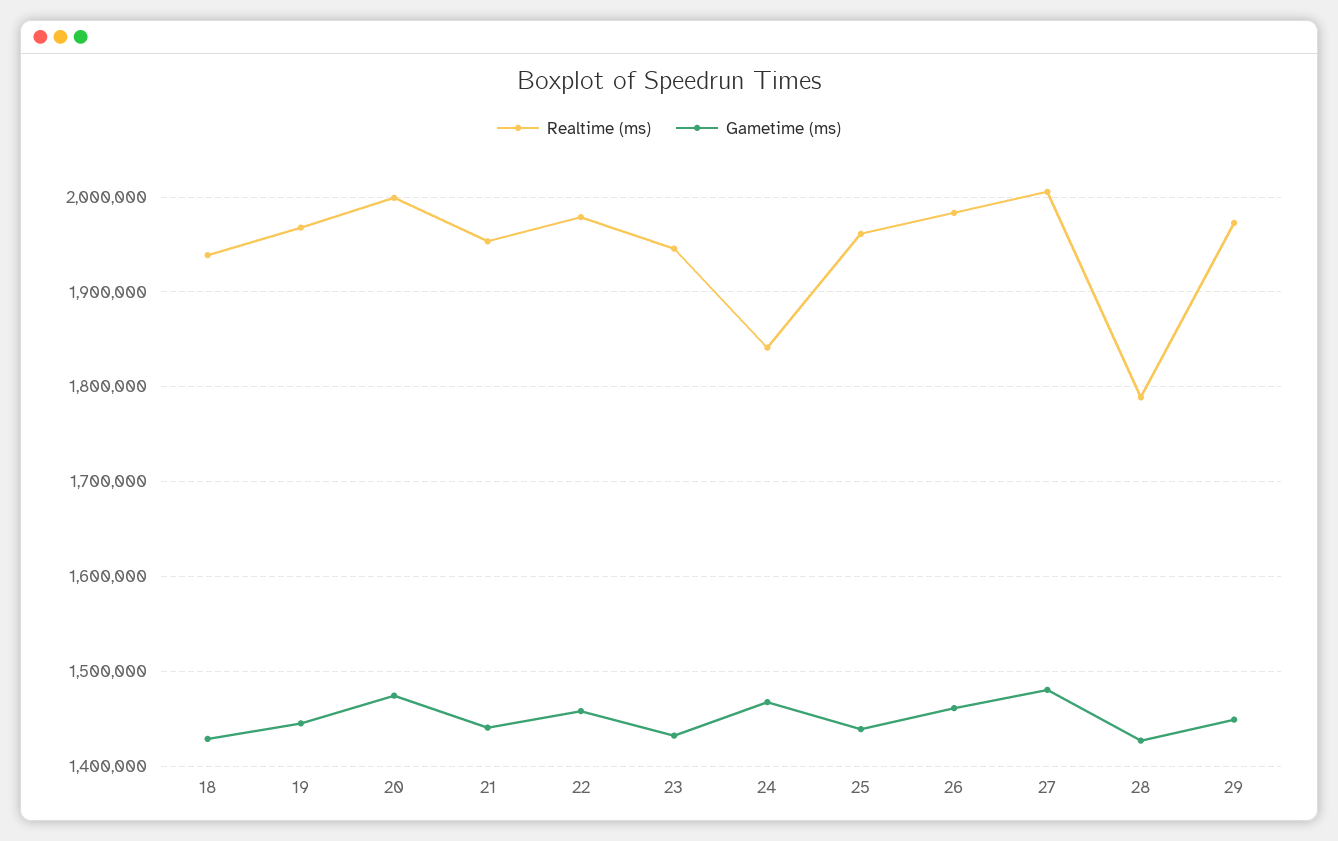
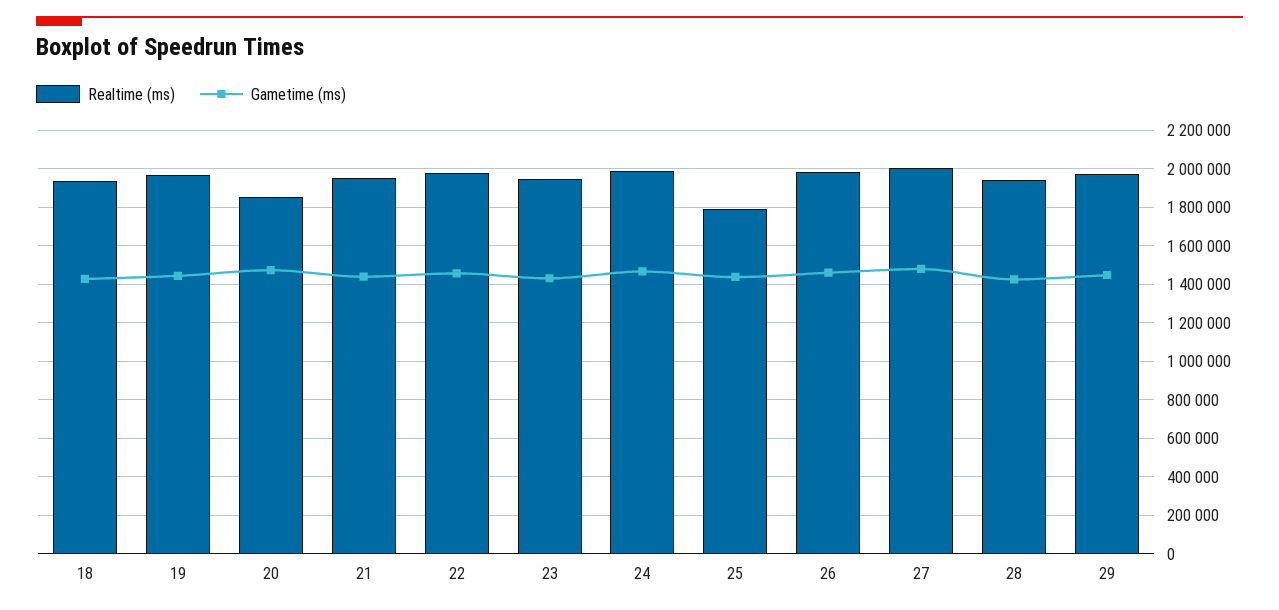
  {
    "Realtime (ms)": {
      "18": 1940000,
      "19": 1970000,
-     "20": 2000000,
+     "20": 1850000,
      "21": 1950000,
      "22": 1980000,
      "23": 1950000,
-     "24": 1840000,
+     "24": 2000000,
-     "25": 1960000,
+     "25": 1800000,
      "26": 1980000,
      "27": 2010000,
-     "28": 1790000,
+     "28": 1950000,
      "29": 1970000
    },
    "Gametime (ms)": {
      "18": 1430000,
      "19": 1450000,
      "20": 1470000,
      "21": 1440000,
      "22": 1460000,
      "23": 1430000,
      "24": 1470000,
      "25": 1440000,
      "26": 1460000,
      "27": 1480000,
      "28": 1430000,
      "29": 1450000
    }
  }

